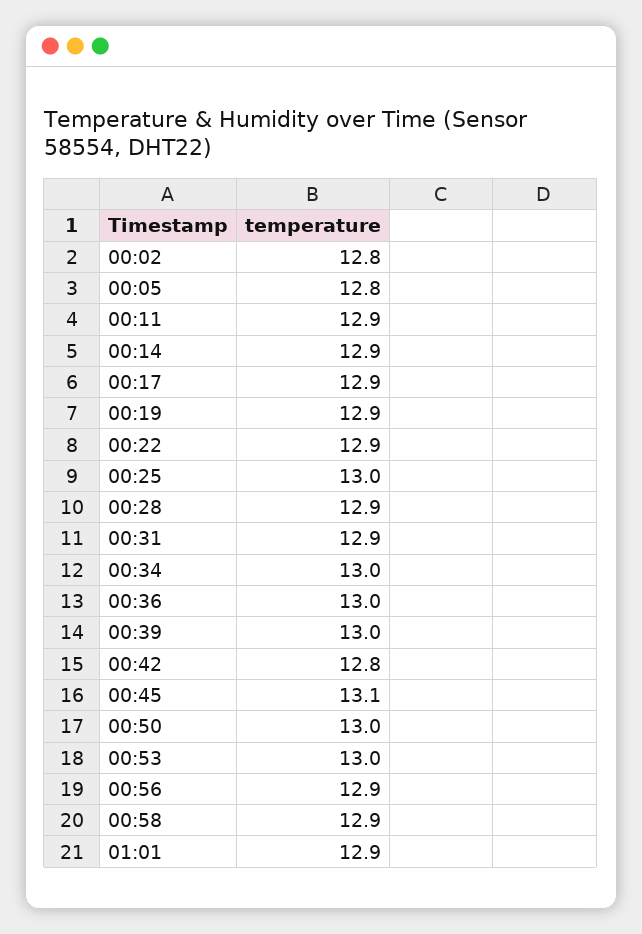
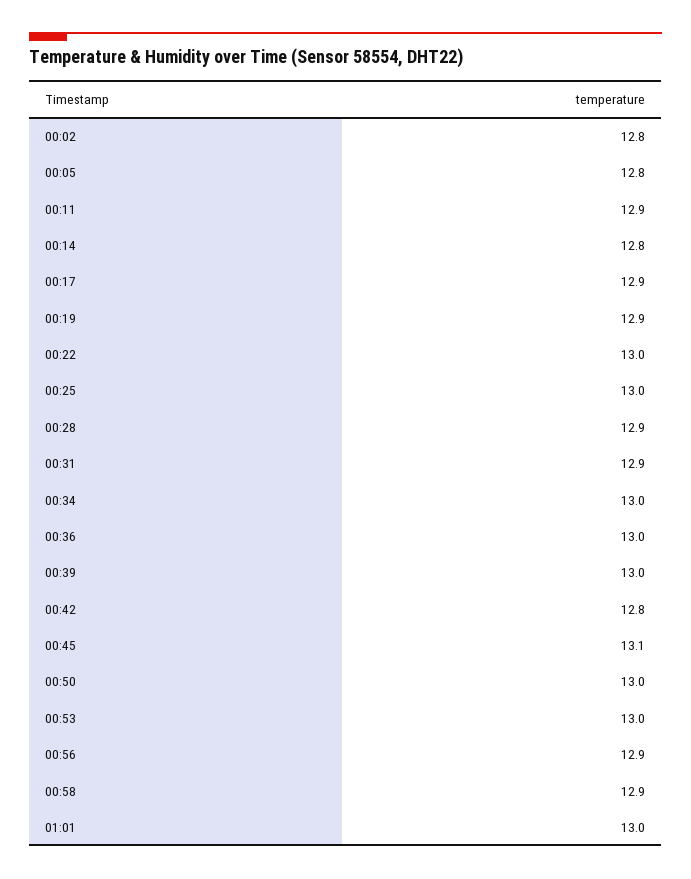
  {
    "00:02": 12.8,
    "00:05": 12.8,
    "00:11": 12.9,
-   "00:14": 12.9,
+   "00:14": 12.8,
    "00:17": 12.9,
    "00:19": 12.9,
-   "00:22": 12.9,
+   "00:22": 13,
    "00:25": 13,
    "00:28": 12.9,
    "00:31": 12.9,
    "00:34": 13,
    "00:36": 13,
    "00:39": 13,
    "00:42": 12.8,
    "00:45": 13.1,
    "00:50": 13,
    "00:53": 13,
    "00:56": 12.9,
    "00:58": 12.9,
-   "01:01": 12.9
+   "01:01": 13
  }

